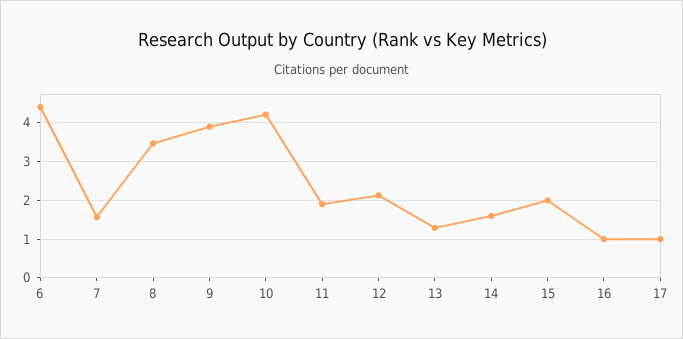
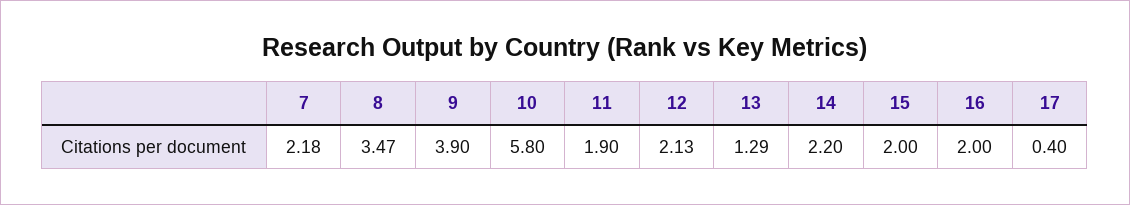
  {
-   "6": 4.4,
-   "7": 1.6,
+   "7": 2.18,
    "8": 3.47,
    "9": 3.9,
-   "10": 4.2,
+   "10": 5.8,
    "11": 1.9,
    "12": 2.13,
    "13": 1.29,
-   "14": 1.6,
+   "14": 2.2,
    "15": 2,
-   "16": 1,
+   "16": 2,
-   "17": 1
+   "17": 0.4
  }

